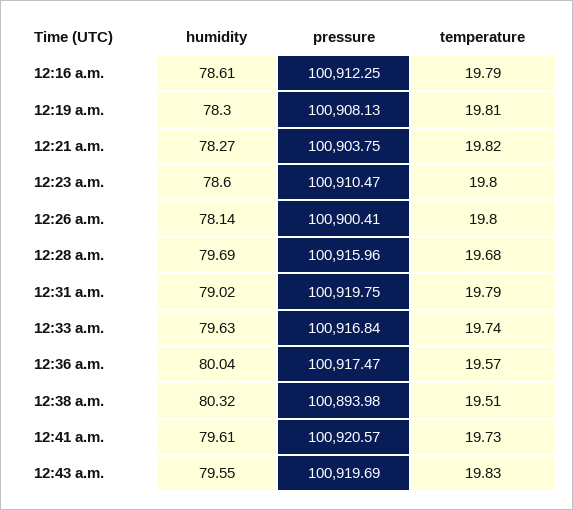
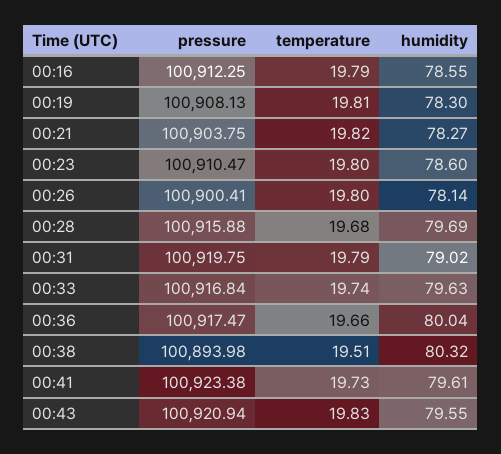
  {
    "humidity": {
-     "12:16 a.m.": 78.61,
+     "12:16 a.m.": 78.55,
      "12:19 a.m.": 78.3,
      "12:21 a.m.": 78.27,
      "12:23 a.m.": 78.6,
      "12:26 a.m.": 78.14,
      "12:28 a.m.": 79.69,
      "12:31 a.m.": 79.02,
      "12:33 a.m.": 79.63,
      "12:36 a.m.": 80.04,
      "12:38 a.m.": 80.32,
      "12:41 a.m.": 79.61,
      "12:43 a.m.": 79.55
    },
    "pressure": {
      "12:16 a.m.": 100912.25,
      "12:19 a.m.": 100908.13,
      "12:21 a.m.": 100903.75,
      "12:23 a.m.": 100910.47,
      "12:26 a.m.": 100900.41,
-     "12:28 a.m.": 100915.96,
+     "12:28 a.m.": 100915.88,
      "12:31 a.m.": 100919.75,
      "12:33 a.m.": 100916.84,
      "12:36 a.m.": 100917.47,
      "12:38 a.m.": 100893.98,
-     "12:41 a.m.": 100920.57,
+     "12:41 a.m.": 100923.38,
-     "12:43 a.m.": 100919.69
+     "12:43 a.m.": 100920.94
    },
    "temperature": {
      "12:16 a.m.": 19.79,
      "12:19 a.m.": 19.81,
      "12:21 a.m.": 19.82,
      "12:23 a.m.": 19.8,
      "12:26 a.m.": 19.8,
      "12:28 a.m.": 19.68,
      "12:31 a.m.": 19.79,
      "12:33 a.m.": 19.74,
-     "12:36 a.m.": 19.57,
+     "12:36 a.m.": 19.66,
      "12:38 a.m.": 19.51,
      "12:41 a.m.": 19.73,
      "12:43 a.m.": 19.83
    }
  }

